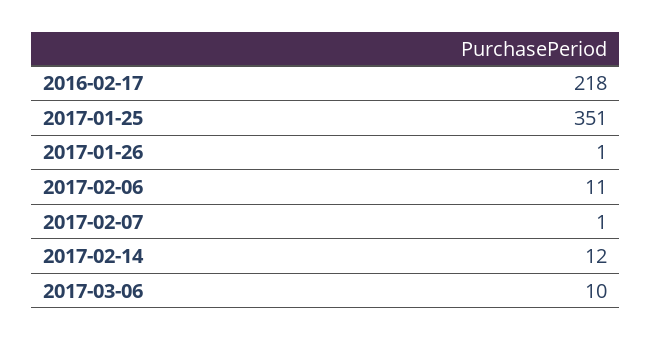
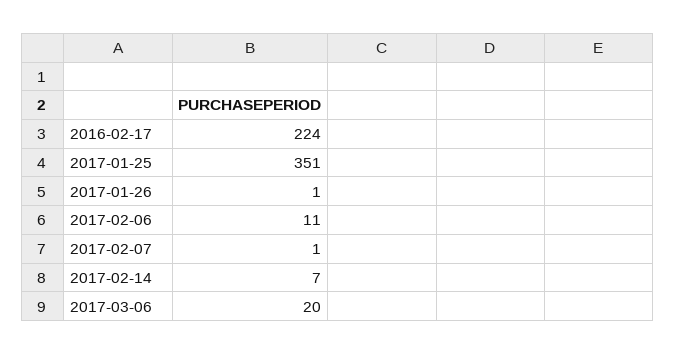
  {
-   "2016-02-17": 218,
+   "2016-02-17": 224,
    "2017-01-25": 351,
    "2017-01-26": 1,
    "2017-02-06": 11,
    "2017-02-07": 1,
-   "2017-02-14": 12,
+   "2017-02-14": 7,
-   "2017-03-06": 10
+   "2017-03-06": 20
  }

